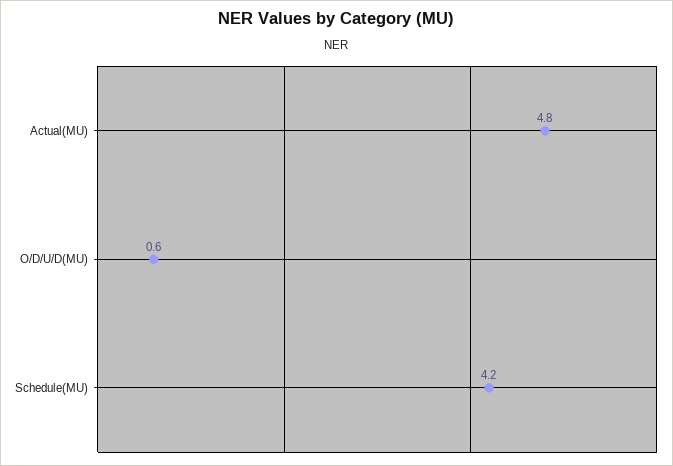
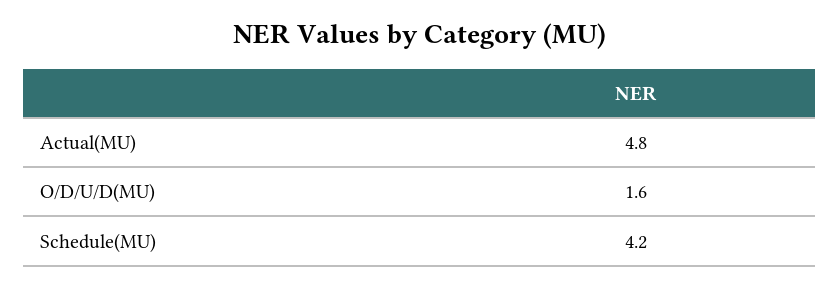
  {
    "Actual(MU)": 4.8,
-   "O/D/U/D(MU)": 0.6,
+   "O/D/U/D(MU)": 1.6,
    "Schedule(MU)": 4.2
  }

